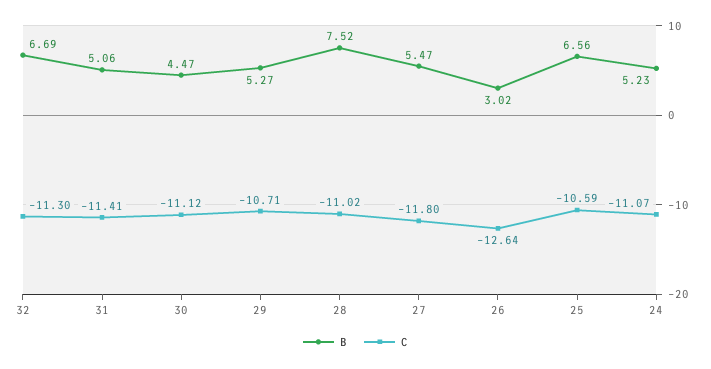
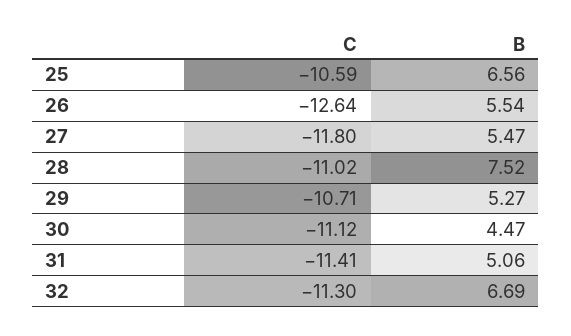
  {
    "B": {
      "32": 6.69,
      "31": 5.06,
      "30": 4.47,
      "29": 5.27,
      "28": 7.52,
      "27": 5.47,
-     "26": 3.02,
+     "26": 5.54,
-     "25": 6.56,
+     "25": 6.56
-     "24": 5.23
    },
    "C": {
      "32": -11.3,
      "31": -11.41,
      "30": -11.12,
      "29": -10.71,
      "28": -11.02,
      "27": -11.8,
      "26": -12.64,
-     "25": -10.59,
+     "25": -10.59
-     "24": -11.07
    }
  }

